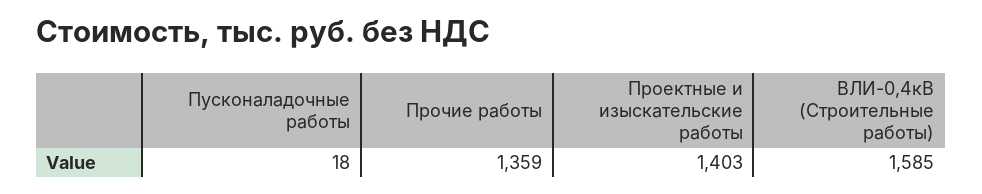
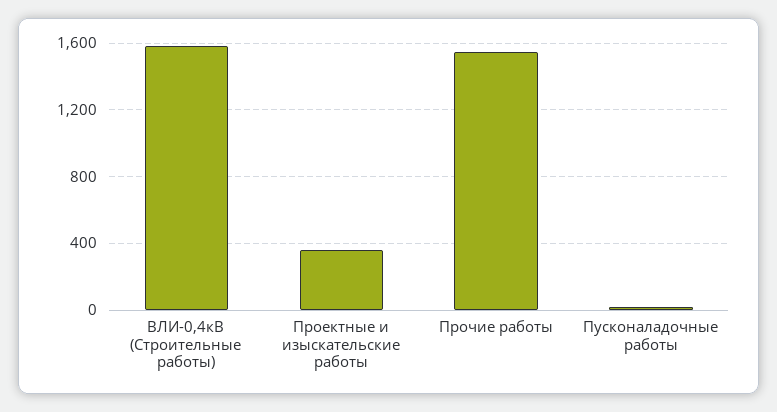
  {
    "Пусконаладочные работы": 18,
-   "Прочие работы": 1359,
+   "Прочие работы": 1550,
-   "Проектные и изыскательские работы": 1403,
+   "Проектные и изыскательские работы": 350,
    "ВЛИ-0,4кВ (Строительные работы)": 1585
  }

